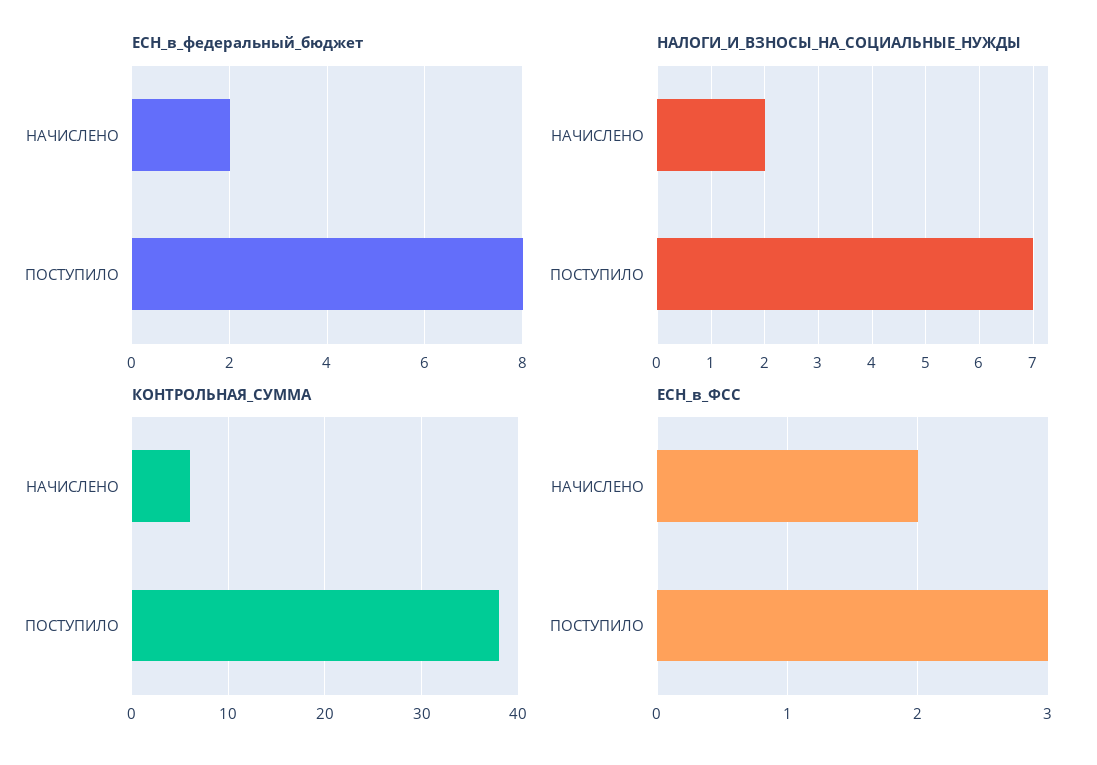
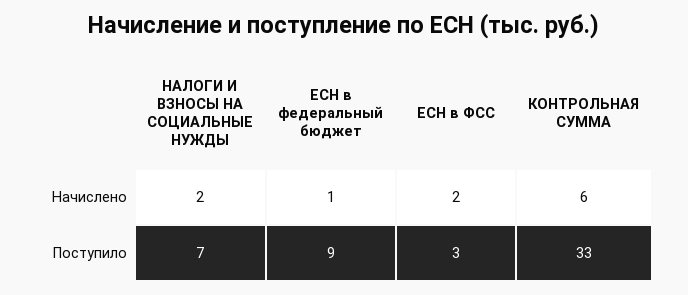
  {
    "ЕСН_в_федеральный_бюджет": {
-     "НАЧИСЛЕНО": 2,
+     "НАЧИСЛЕНО": 1,
-     "ПОСТУПИЛО": 8
+     "ПОСТУПИЛО": 9
    },
    "НАЛОГИ_И_ВЗНОСЫ_НА_СОЦИАЛЬНЫЕ_НУЖДЫ": {
      "НАЧИСЛЕНО": 2,
      "ПОСТУПИЛО": 7
    },
    "КОНТРОЛЬНАЯ_СУММА": {
      "НАЧИСЛЕНО": 6,
-     "ПОСТУПИЛО": 38
+     "ПОСТУПИЛО": 33
    },
    "ЕСН_в_ФСС": {
      "НАЧИСЛЕНО": 2,
      "ПОСТУПИЛО": 3
    }
  }

